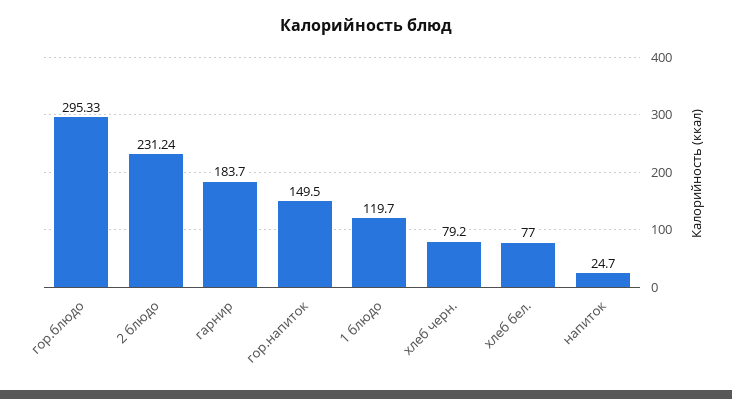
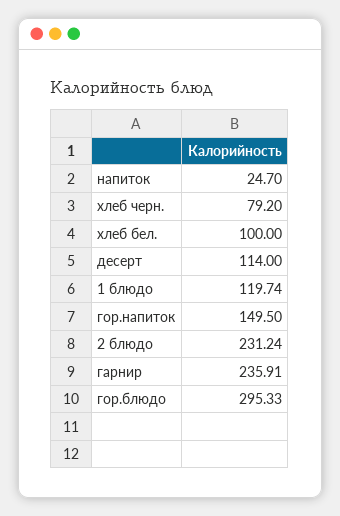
  {
    "гор.блюдо": 295.33,
    "2 блюдо": 231.24,
-   "гарнир": 183.7,
+   "гарнир": 235.91,
    "гор.напиток": 149.5,
-   "1 блюдо": 119.7,
+   "1 блюдо": 119.74,
    "хлеб черн.": 79.2,
-   "хлеб бел.": 77,
+   "хлеб бел.": 100,
-   "напиток": 24.7
+   "напиток": 24.7,
+   "десерт": 114
  }

